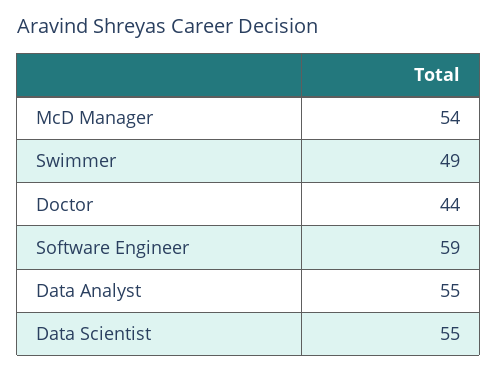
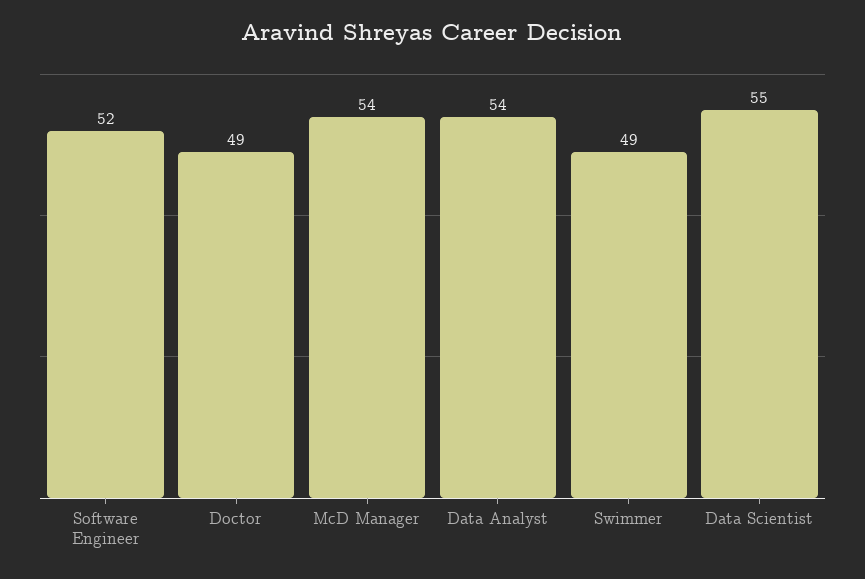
  {
    "McD Manager": 54,
    "Swimmer": 49,
-   "Doctor": 44,
+   "Doctor": 49,
-   "Software Engineer": 59,
+   "Software Engineer": 52,
-   "Data Analyst": 55,
+   "Data Analyst": 54,
    "Data Scientist": 55
  }

